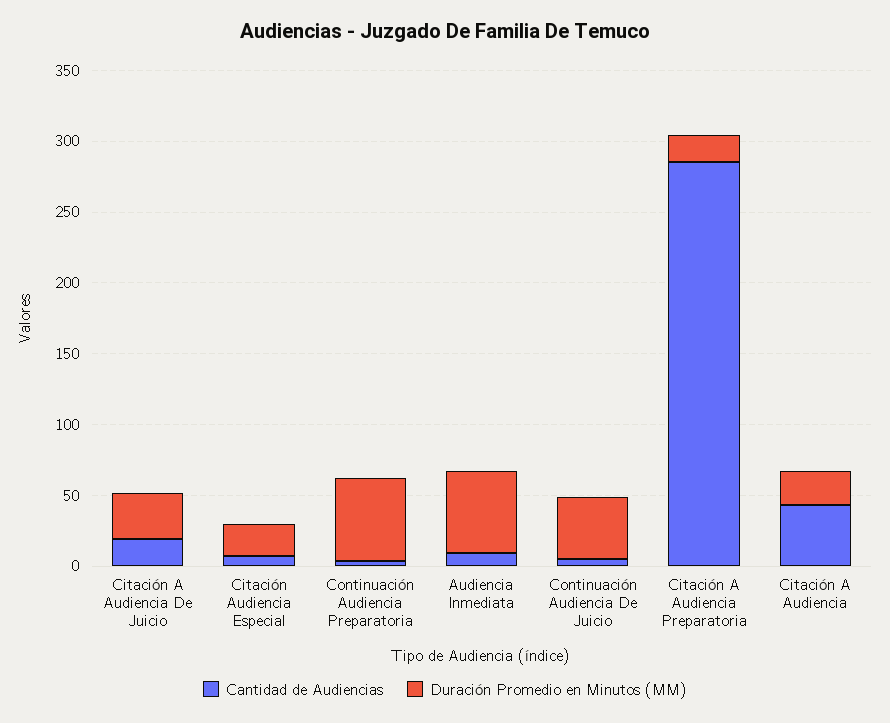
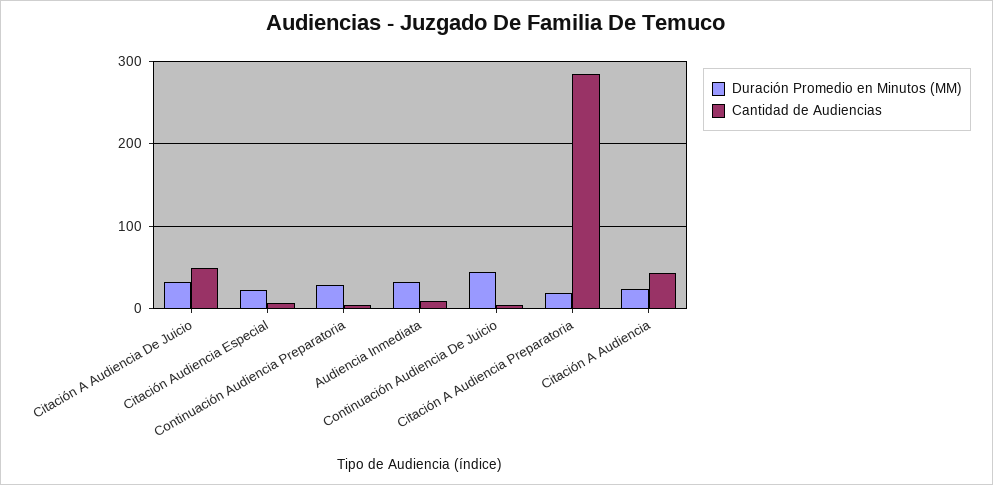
  {
    "Cantidad de Audiencias": {
-     "Citación A Audiencia De Juicio": 20,
+     "Citación A Audiencia De Juicio": 50,
      "Citación Audiencia Especial": 10,
      "Continuación Audiencia Preparatoria": 0,
      "Audiencia Inmediata": 10,
      "Continuación Audiencia De Juicio": 10,
      "Citación A Audiencia Preparatoria": 290,
      "Citación A Audiencia": 40
    },
    "Duración Promedio en Minutos (MM)": {
      "Citación A Audiencia De Juicio": 30,
      "Citación Audiencia Especial": 20,
-     "Continuación Audiencia Preparatoria": 60,
+     "Continuación Audiencia Preparatoria": 30,
-     "Audiencia Inmediata": 60,
+     "Audiencia Inmediata": 30,
      "Continuación Audiencia De Juicio": 40,
      "Citación A Audiencia Preparatoria": 20,
      "Citación A Audiencia": 20
    }
  }

